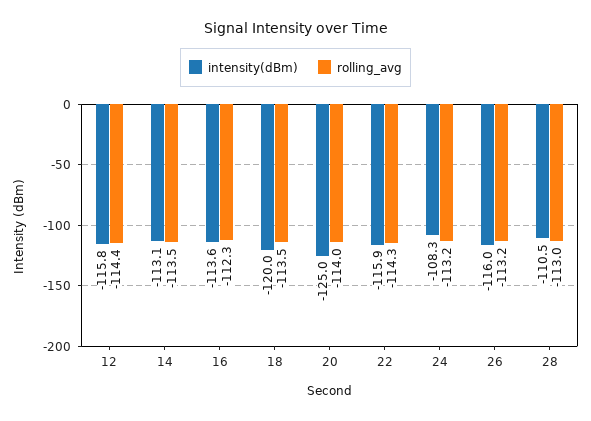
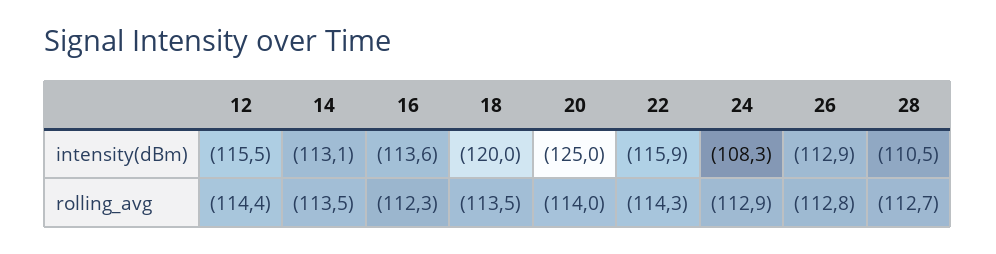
  {
    "intensity(dBm)": {
-     "12": -115.8,
+     "12": -115.5,
      "14": -113.1,
      "16": -113.6,
      "18": -120,
      "20": -125,
      "22": -115.9,
      "24": -108.3,
-     "26": -116,
+     "26": -112.9,
      "28": -110.5
    },
    "rolling_avg": {
      "12": -114.4,
      "14": -113.5,
      "16": -112.3,
      "18": -113.5,
      "20": -114,
      "22": -114.3,
-     "24": -113.2,
+     "24": -112.9,
-     "26": -113.2,
+     "26": -112.8,
-     "28": -113
+     "28": -112.7
    }
  }

